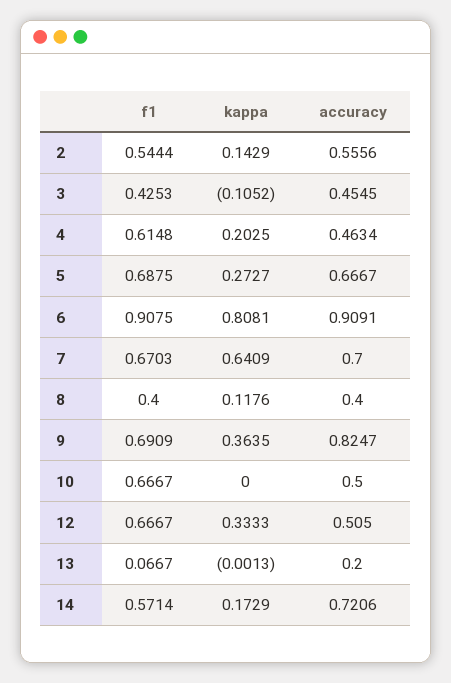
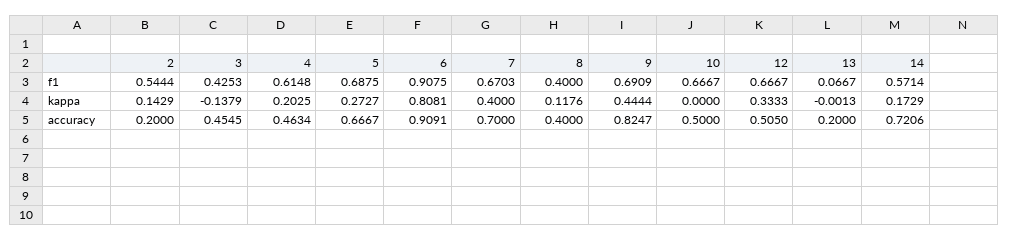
  {
    "f1": {
      "2": 0.5444,
      "3": 0.4253,
      "4": 0.6148,
      "5": 0.6875,
      "6": 0.9075,
      "7": 0.6703,
      "8": 0.4,
      "9": 0.6909,
      "10": 0.6667,
      "12": 0.6667,
      "13": 0.0667,
      "14": 0.5714
    },
    "kappa": {
      "2": 0.1429,
-     "3": -0.1052,
+     "3": -0.1379,
      "4": 0.2025,
      "5": 0.2727,
      "6": 0.8081,
-     "7": 0.6409,
+     "7": 0.4,
      "8": 0.1176,
-     "9": 0.3635,
+     "9": 0.4444,
      "10": 0,
      "12": 0.3333,
      "13": -0.0013,
      "14": 0.1729
    },
    "accuracy": {
-     "2": 0.5556,
+     "2": 0.2,
      "3": 0.4545,
      "4": 0.4634,
      "5": 0.6667,
      "6": 0.9091,
      "7": 0.7,
      "8": 0.4,
      "9": 0.8247,
      "10": 0.5,
      "12": 0.505,
      "13": 0.2,
      "14": 0.7206
    }
  }

